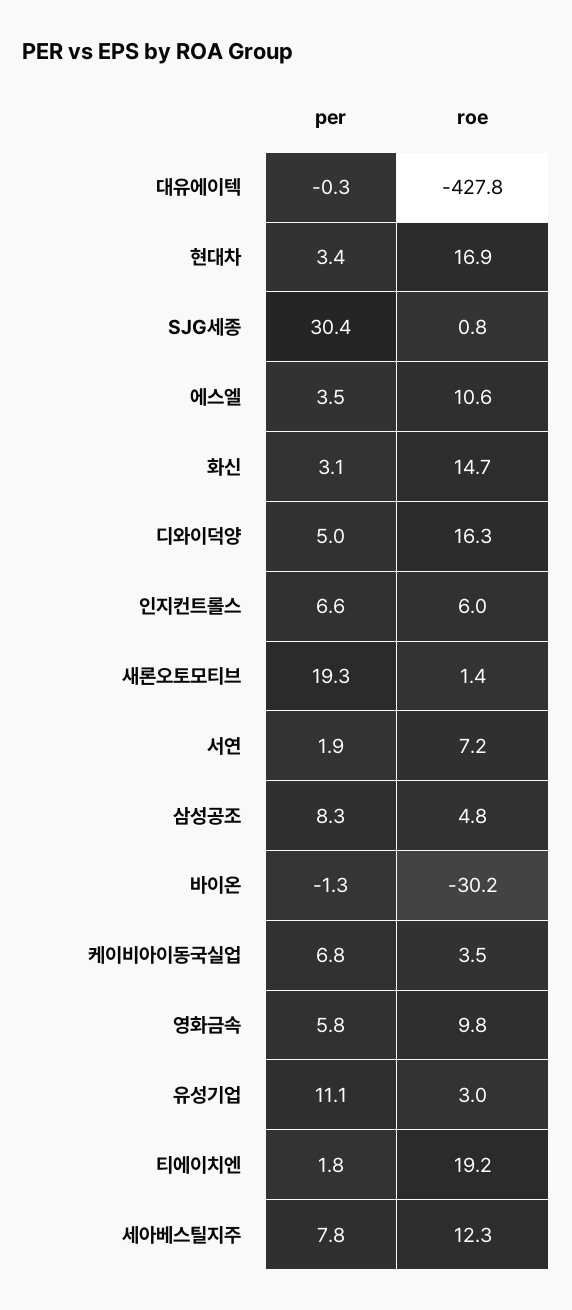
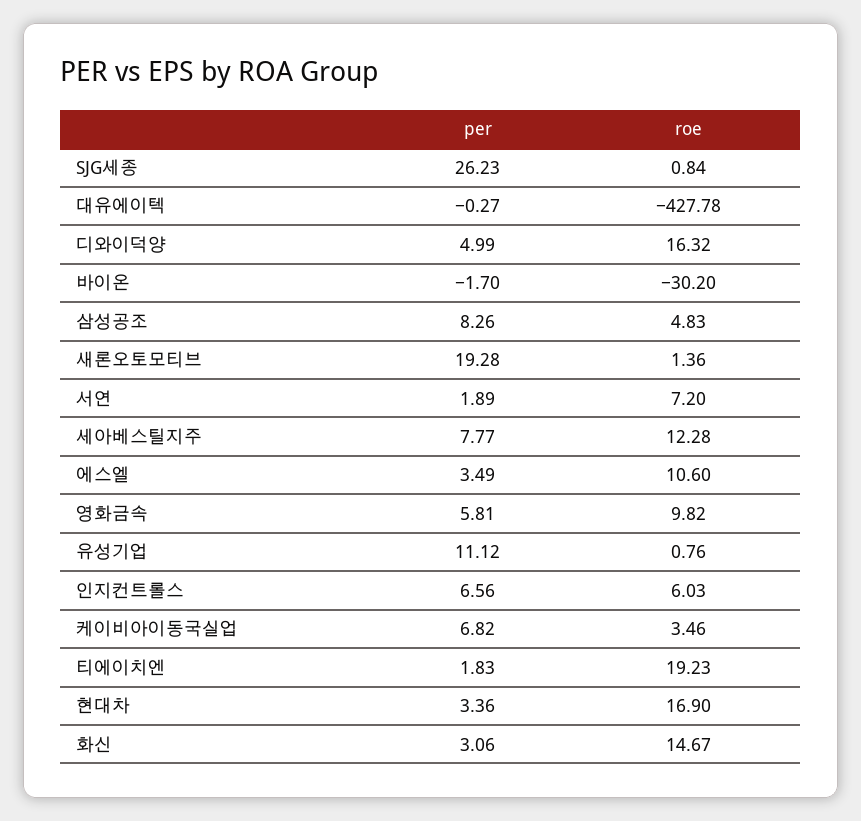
  {
    "per": {
      "대유에이텍": -0.27,
      "현대차": 3.36,
-     "SJG세종": 30.4,
+     "SJG세종": 26.23,
      "에스엘": 3.49,
      "화신": 3.06,
      "디와이덕양": 4.99,
      "인지컨트롤스": 6.56,
      "새론오토모티브": 19.28,
      "서연": 1.89,
      "삼성공조": 8.26,
-     "바이온": -1.3,
+     "바이온": -1.7,
      "케이비아이동국실업": 6.82,
      "영화금속": 5.81,
      "유성기업": 11.12,
      "티에이치엔": 1.83,
      "세아베스틸지주": 7.77
    },
    "roe": {
      "대유에이텍": -427.78,
      "현대차": 16.9,
      "SJG세종": 0.84,
      "에스엘": 10.6,
      "화신": 14.67,
      "디와이덕양": 16.32,
      "인지컨트롤스": 6.03,
      "새론오토모티브": 1.36,
      "서연": 7.2,
      "삼성공조": 4.83,
      "바이온": -30.2,
      "케이비아이동국실업": 3.46,
      "영화금속": 9.82,
-     "유성기업": 3,
+     "유성기업": 0.76,
      "티에이치엔": 19.23,
      "세아베스틸지주": 12.28
    }
  }

